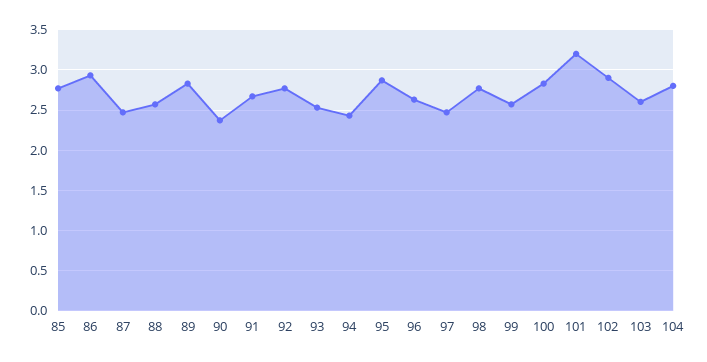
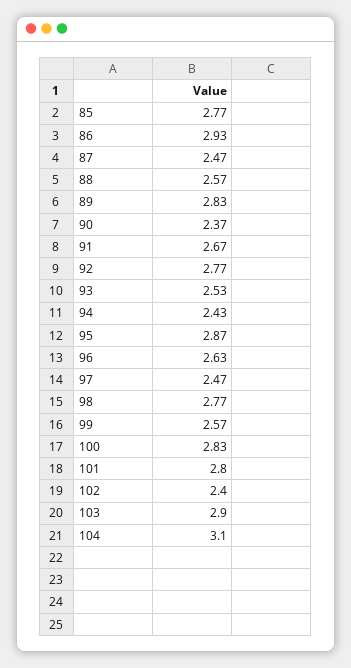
  {
    "85": 2.77,
    "86": 2.93,
    "87": 2.47,
    "88": 2.57,
    "89": 2.83,
    "90": 2.37,
    "91": 2.67,
    "92": 2.77,
    "93": 2.53,
    "94": 2.43,
    "95": 2.87,
    "96": 2.63,
    "97": 2.47,
    "98": 2.77,
    "99": 2.57,
    "100": 2.83,
-   "101": 3.2,
+   "101": 2.8,
-   "102": 2.9,
+   "102": 2.4,
-   "103": 2.6,
+   "103": 2.9,
-   "104": 2.8
+   "104": 3.1
  }

